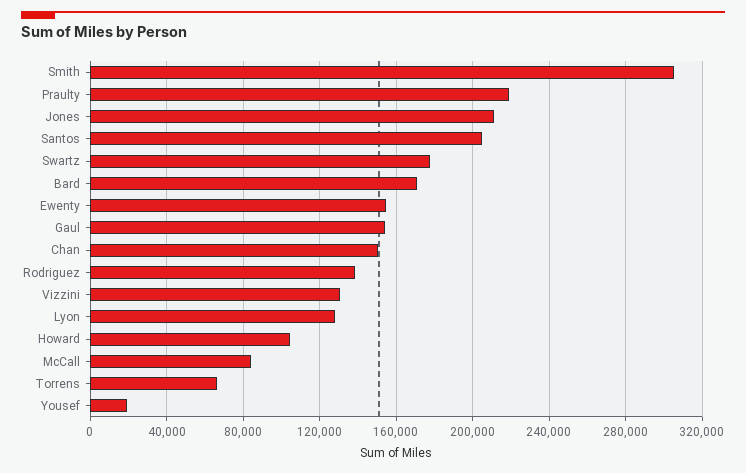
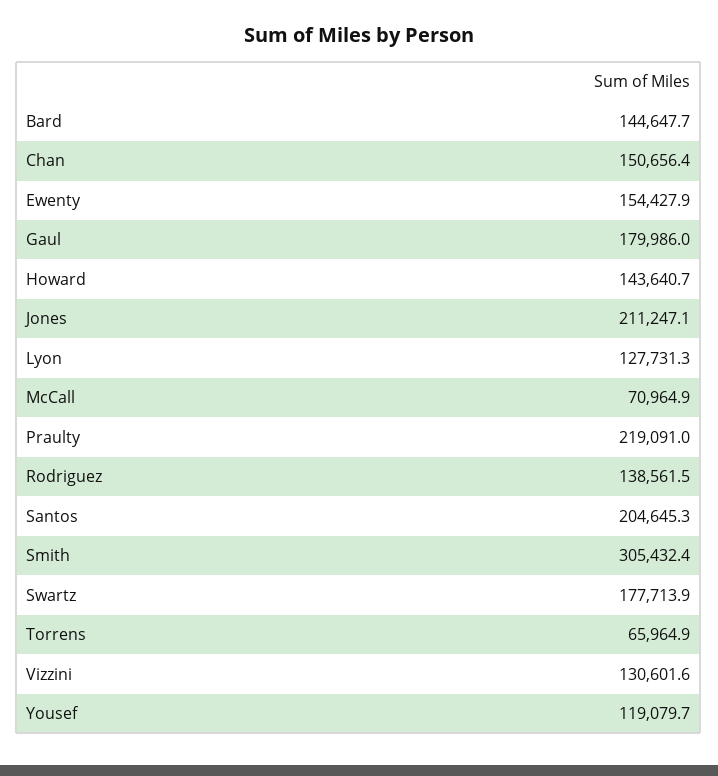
  {
    "Smith": 305432.4,
    "Praulty": 219091,
    "Jones": 211247.1,
    "Santos": 204645.3,
    "Swartz": 177713.9,
-   "Bard": 170000,
+   "Bard": 144647.7,
    "Ewenty": 154427.9,
-   "Gaul": 155000,
+   "Gaul": 179986,
    "Chan": 150656.4,
    "Rodriguez": 138561.5,
    "Vizzini": 130601.6,
    "Lyon": 127731.3,
-   "Howard": 105000,
+   "Howard": 143640.7,
-   "McCall": 85000,
+   "McCall": 70964.9,
    "Torrens": 65964.9,
-   "Yousef": 20000
+   "Yousef": 119079.7
  }

